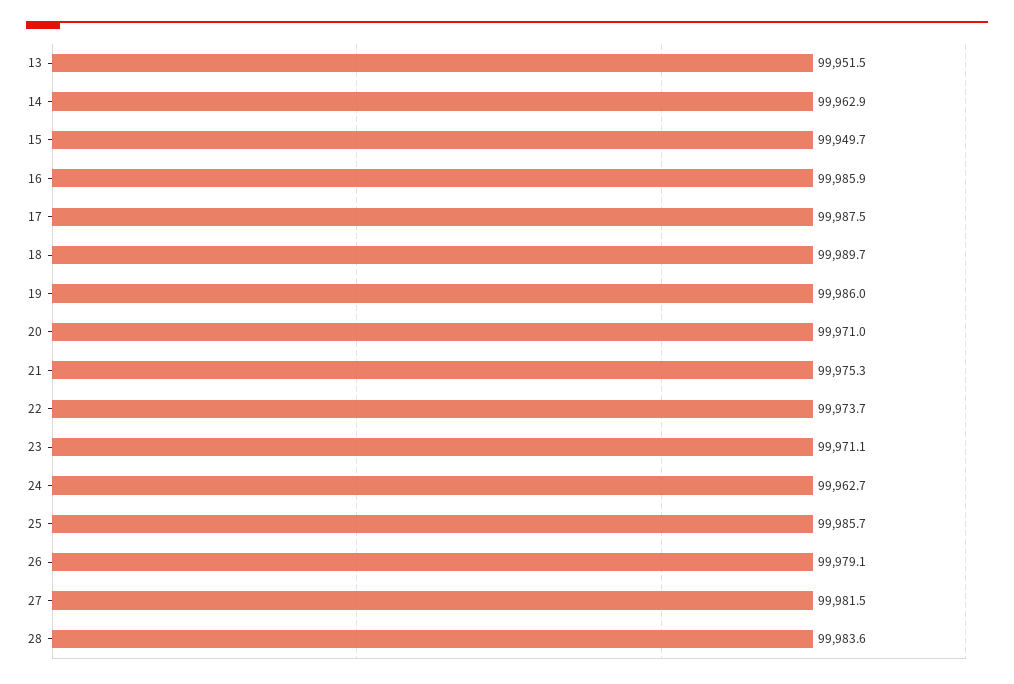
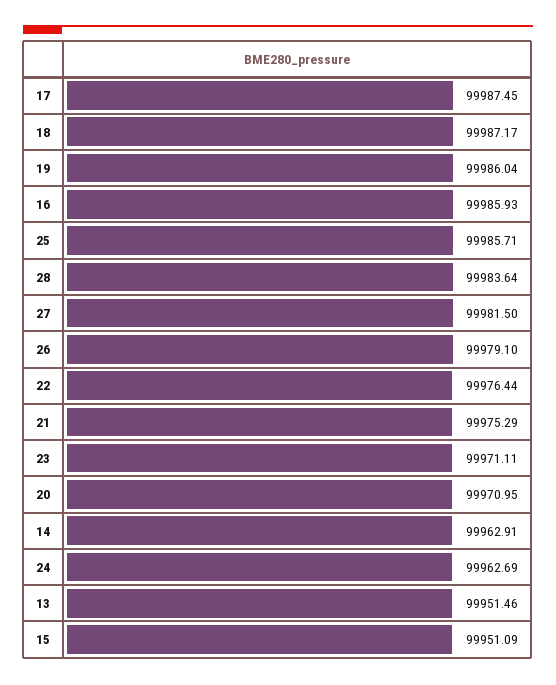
  {
    "13": 99951.46,
    "14": 99962.91,
-   "15": 99949.7,
+   "15": 99951.09,
    "16": 99985.93,
    "17": 99987.45,
-   "18": 99989.7,
+   "18": 99987.17,
    "19": 99986.04,
    "20": 99970.95,
    "21": 99975.29,
-   "22": 99973.7,
+   "22": 99976.44,
    "23": 99971.11,
    "24": 99962.69,
    "25": 99985.71,
    "26": 99979.1,
    "27": 99981.5,
    "28": 99983.64
  }

